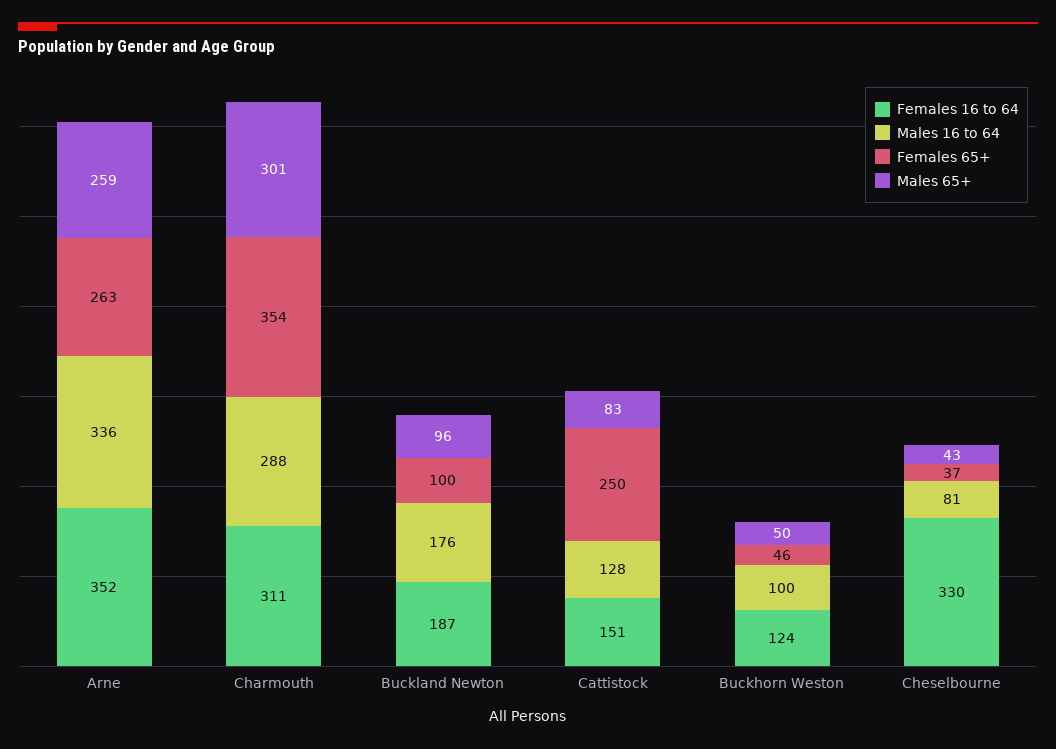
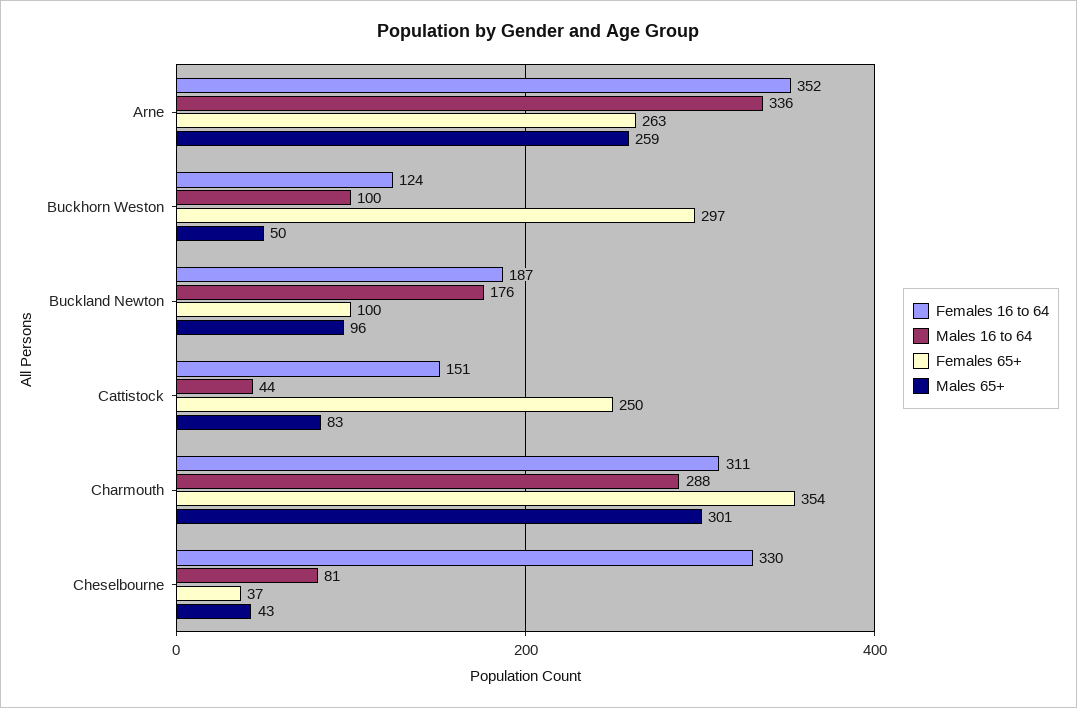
  {
    "Females 16 to 64": {
      "Arne": 352,
      "Charmouth": 311,
      "Buckland Newton": 187,
      "Cattistock": 151,
      "Buckhorn Weston": 124,
      "Cheselbourne": 330
    },
    "Males 16 to 64": {
      "Arne": 336,
      "Charmouth": 288,
      "Buckland Newton": 176,
-     "Cattistock": 128,
+     "Cattistock": 44,
      "Buckhorn Weston": 100,
      "Cheselbourne": 81
    },
    "Females 65+": {
      "Arne": 263,
      "Charmouth": 354,
      "Buckland Newton": 100,
      "Cattistock": 250,
-     "Buckhorn Weston": 46,
+     "Buckhorn Weston": 297,
      "Cheselbourne": 37
    },
    "Males 65+": {
      "Arne": 259,
      "Charmouth": 301,
      "Buckland Newton": 96,
      "Cattistock": 83,
      "Buckhorn Weston": 50,
      "Cheselbourne": 43
    }
  }

